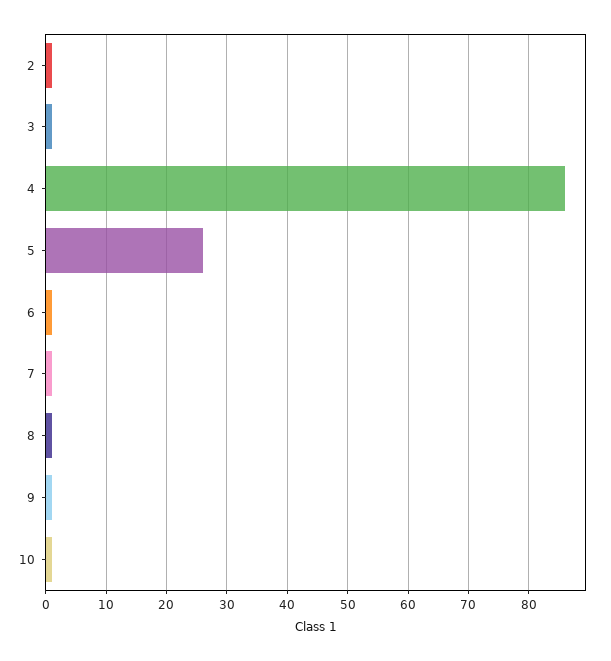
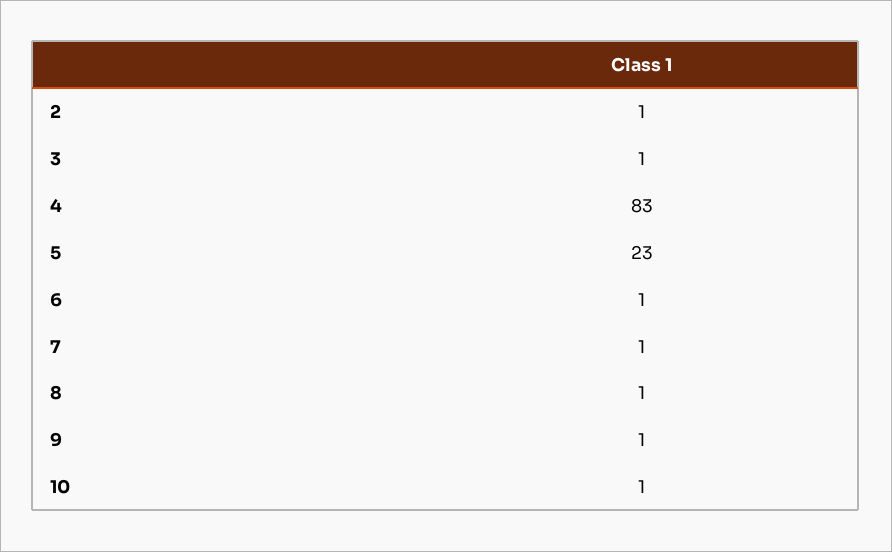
  {
    "2": 1,
    "3": 1,
-   "4": 86,
+   "4": 83,
-   "5": 26,
+   "5": 23,
    "6": 1,
    "7": 1,
    "8": 1,
    "9": 1,
    "10": 1
  }

